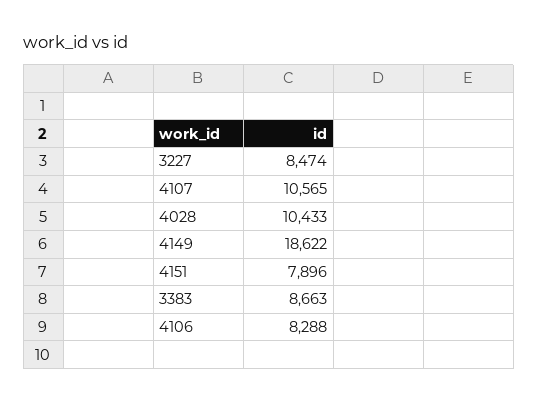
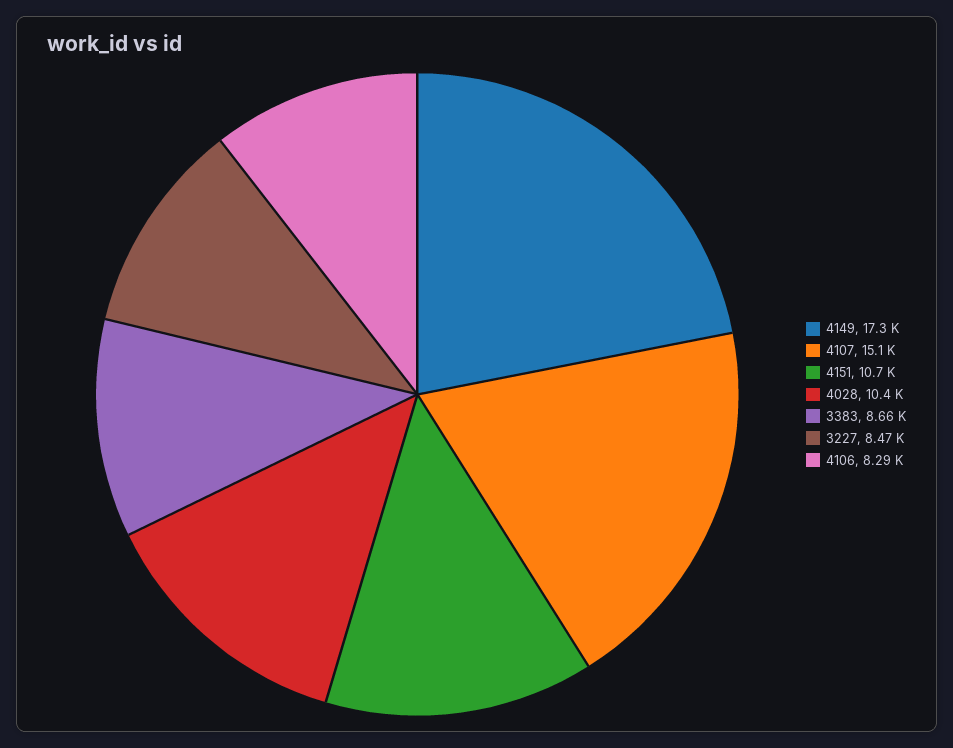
  {
    "3227": 8474,
-   "4107": 10565,
+   "4107": 15100,
    "4028": 10433,
-   "4149": 18622,
+   "4149": 17300,
-   "4151": 7896,
+   "4151": 10700,
    "3383": 8663,
    "4106": 8288
  }

